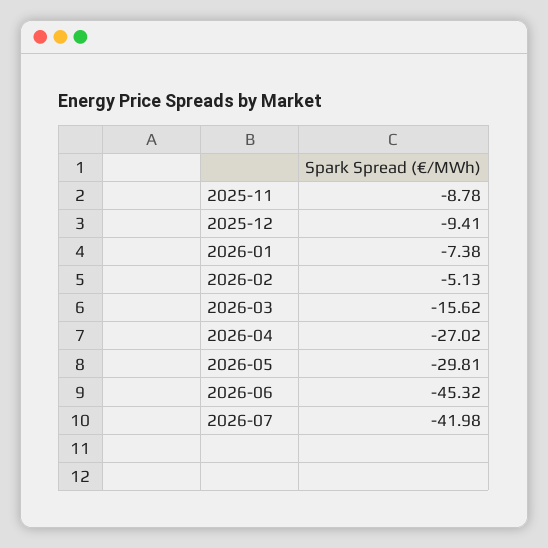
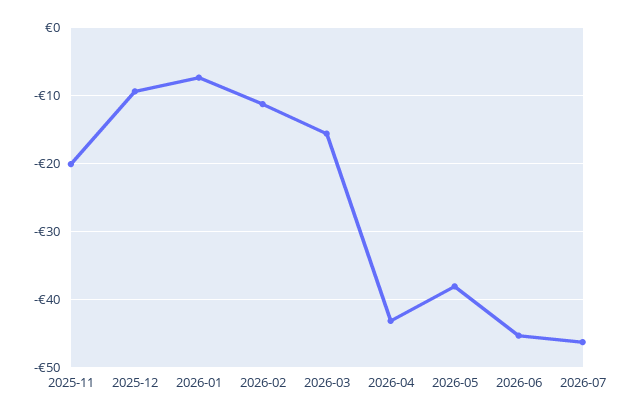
  {
-   "2025-11": -8.78,
+   "2025-11": -20,
    "2025-12": -9.41,
    "2026-01": -7.38,
-   "2026-02": -5.13,
+   "2026-02": -11,
    "2026-03": -15.62,
-   "2026-04": -27.02,
+   "2026-04": -43,
-   "2026-05": -29.81,
+   "2026-05": -38,
    "2026-06": -45.32,
-   "2026-07": -41.98
+   "2026-07": -46
  }

